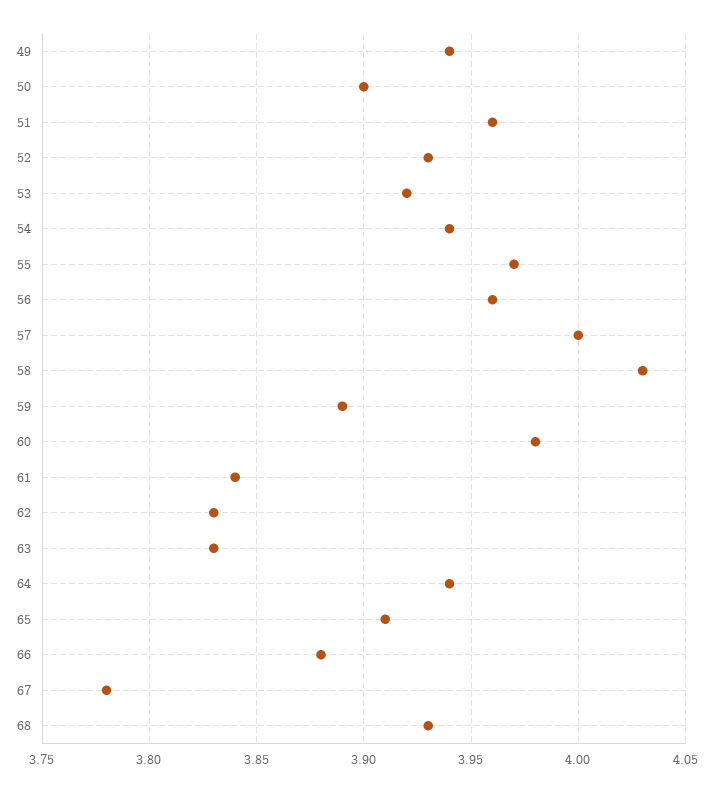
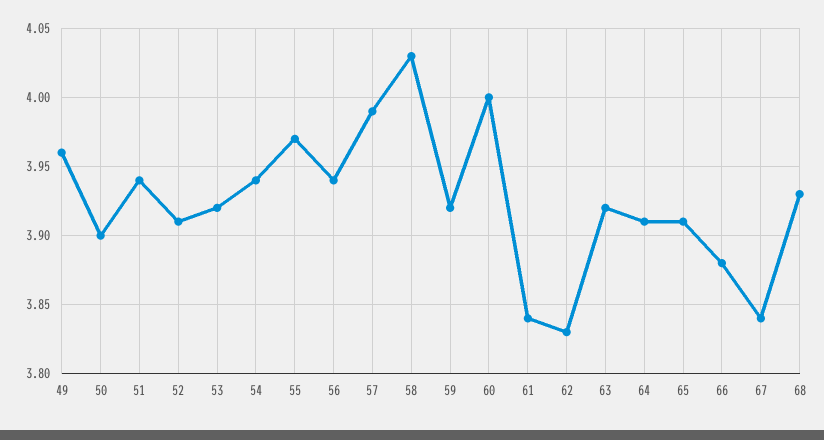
  {
-   "49": 3.94,
+   "49": 3.96,
    "50": 3.9,
-   "51": 3.96,
+   "51": 3.94,
-   "52": 3.93,
+   "52": 3.91,
    "53": 3.92,
    "54": 3.94,
    "55": 3.97,
-   "56": 3.96,
+   "56": 3.94,
-   "57": 4,
+   "57": 3.99,
    "58": 4.03,
-   "59": 3.89,
+   "59": 3.92,
-   "60": 3.98,
+   "60": 4,
    "61": 3.84,
    "62": 3.83,
-   "63": 3.83,
+   "63": 3.92,
-   "64": 3.94,
+   "64": 3.91,
    "65": 3.91,
    "66": 3.88,
-   "67": 3.78,
+   "67": 3.84,
    "68": 3.93
  }

